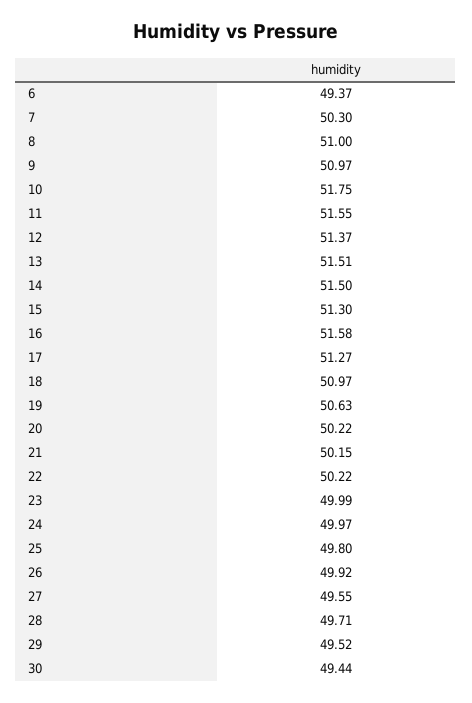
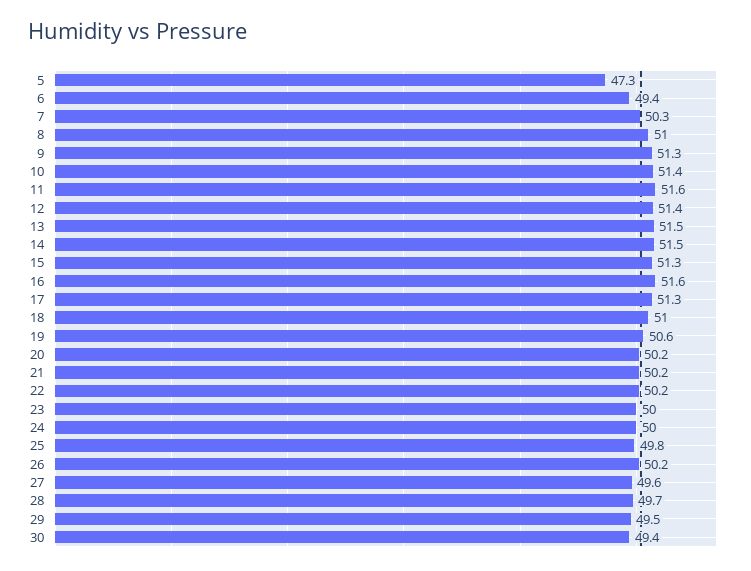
  {
    "6": 49.37,
    "7": 50.3,
    "8": 51,
-   "9": 50.97,
+   "9": 51.3,
-   "10": 51.75,
+   "10": 51.4,
    "11": 51.55,
    "12": 51.37,
    "13": 51.51,
    "14": 51.5,
    "15": 51.3,
    "16": 51.58,
    "17": 51.27,
    "18": 50.97,
    "19": 50.63,
    "20": 50.22,
    "21": 50.15,
    "22": 50.22,
    "23": 49.99,
    "24": 49.97,
    "25": 49.8,
-   "26": 49.92,
+   "26": 50.2,
    "27": 49.55,
    "28": 49.71,
    "29": 49.52,
-   "30": 49.44
+   "30": 49.44,
+   "5": 47.3
  }

